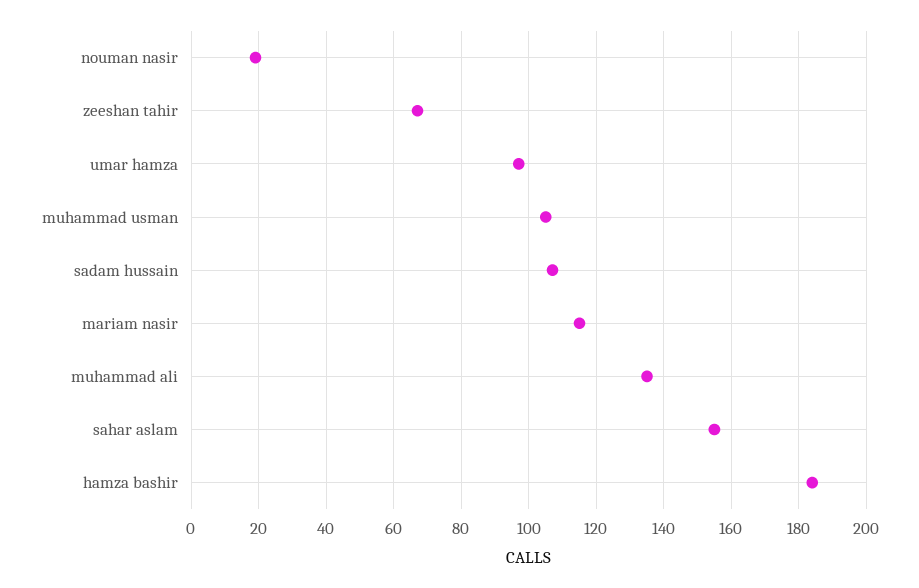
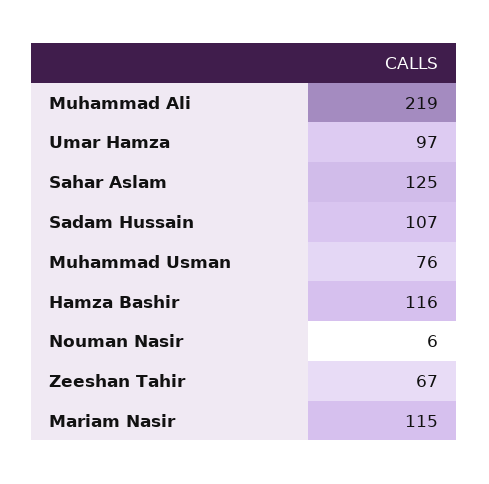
  {
-   "nouman nasir": 20,
+   "nouman nasir": 6,
    "zeeshan tahir": 67,
    "umar hamza": 97,
-   "muhammad usman": 105,
+   "muhammad usman": 76,
    "sadam hussain": 107,
    "mariam nasir": 115,
-   "muhammad ali": 135,
+   "muhammad ali": 219,
-   "sahar aslam": 155,
+   "sahar aslam": 125,
-   "hamza bashir": 185
+   "hamza bashir": 116
  }

